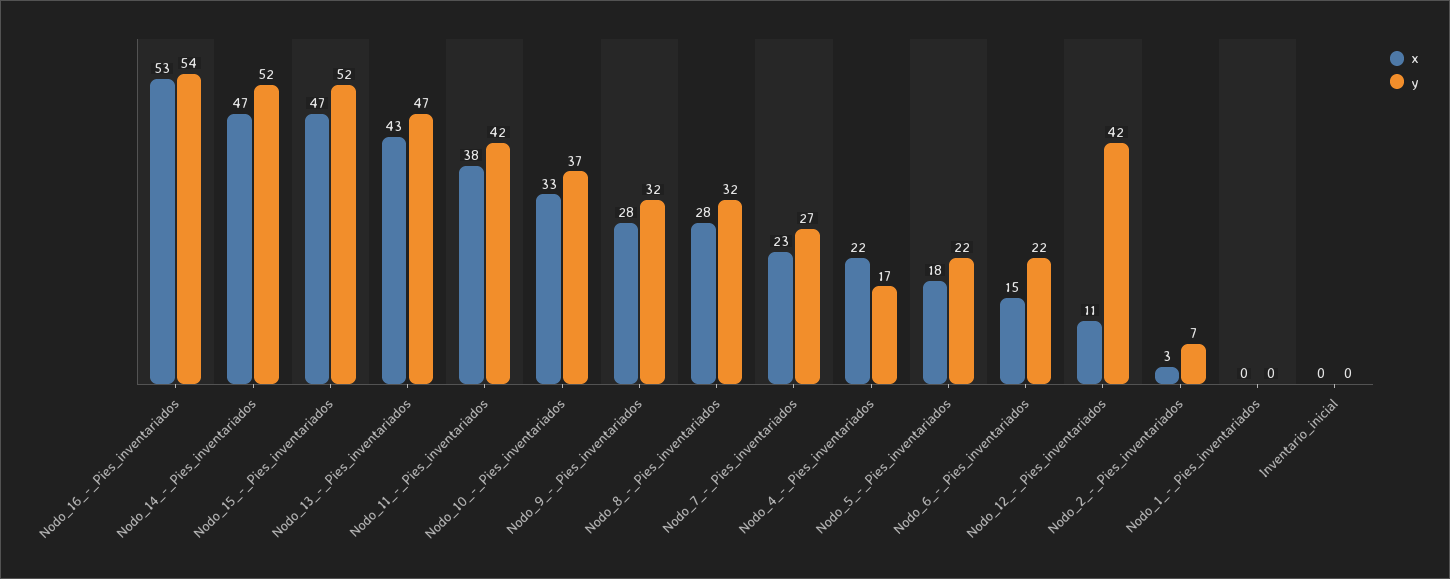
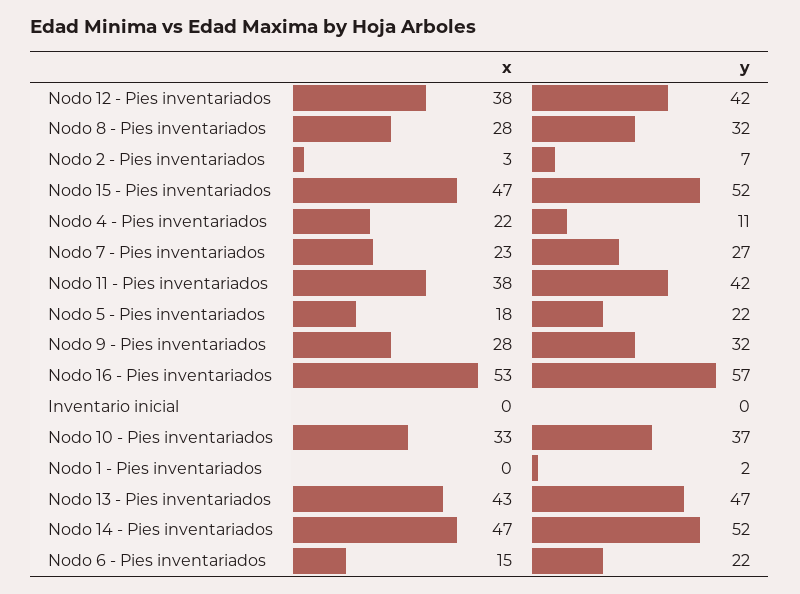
  {
    "x": {
      "Nodo_16_-_Pies_inventariados": 53,
      "Nodo_14_-_Pies_inventariados": 47,
      "Nodo_15_-_Pies_inventariados": 47,
      "Nodo_13_-_Pies_inventariados": 43,
      "Nodo_11_-_Pies_inventariados": 38,
      "Nodo_10_-_Pies_inventariados": 33,
      "Nodo_9_-_Pies_inventariados": 28,
      "Nodo_8_-_Pies_inventariados": 28,
      "Nodo_7_-_Pies_inventariados": 23,
      "Nodo_4_-_Pies_inventariados": 22,
      "Nodo_5_-_Pies_inventariados": 18,
      "Nodo_6_-_Pies_inventariados": 15,
-     "Nodo_12_-_Pies_inventariados": 11,
+     "Nodo_12_-_Pies_inventariados": 38,
      "Nodo_2_-_Pies_inventariados": 3,
      "Nodo_1_-_Pies_inventariados": 0,
      "Inventario_inicial": 0
    },
    "y": {
-     "Nodo_16_-_Pies_inventariados": 54,
+     "Nodo_16_-_Pies_inventariados": 57,
      "Nodo_14_-_Pies_inventariados": 52,
      "Nodo_15_-_Pies_inventariados": 52,
      "Nodo_13_-_Pies_inventariados": 47,
      "Nodo_11_-_Pies_inventariados": 42,
      "Nodo_10_-_Pies_inventariados": 37,
      "Nodo_9_-_Pies_inventariados": 32,
      "Nodo_8_-_Pies_inventariados": 32,
      "Nodo_7_-_Pies_inventariados": 27,
-     "Nodo_4_-_Pies_inventariados": 17,
+     "Nodo_4_-_Pies_inventariados": 11,
      "Nodo_5_-_Pies_inventariados": 22,
      "Nodo_6_-_Pies_inventariados": 22,
      "Nodo_12_-_Pies_inventariados": 42,
      "Nodo_2_-_Pies_inventariados": 7,
-     "Nodo_1_-_Pies_inventariados": 0,
+     "Nodo_1_-_Pies_inventariados": 2,
      "Inventario_inicial": 0
    }
  }

